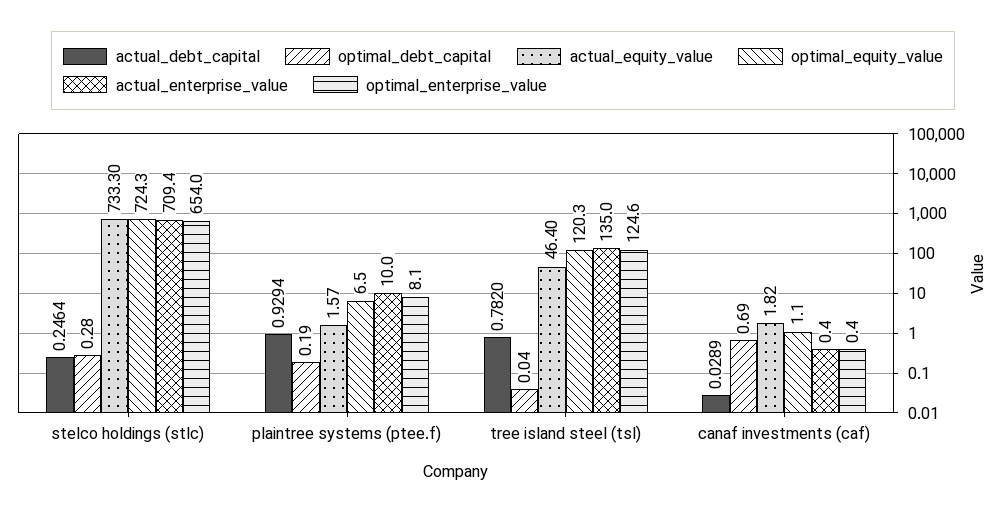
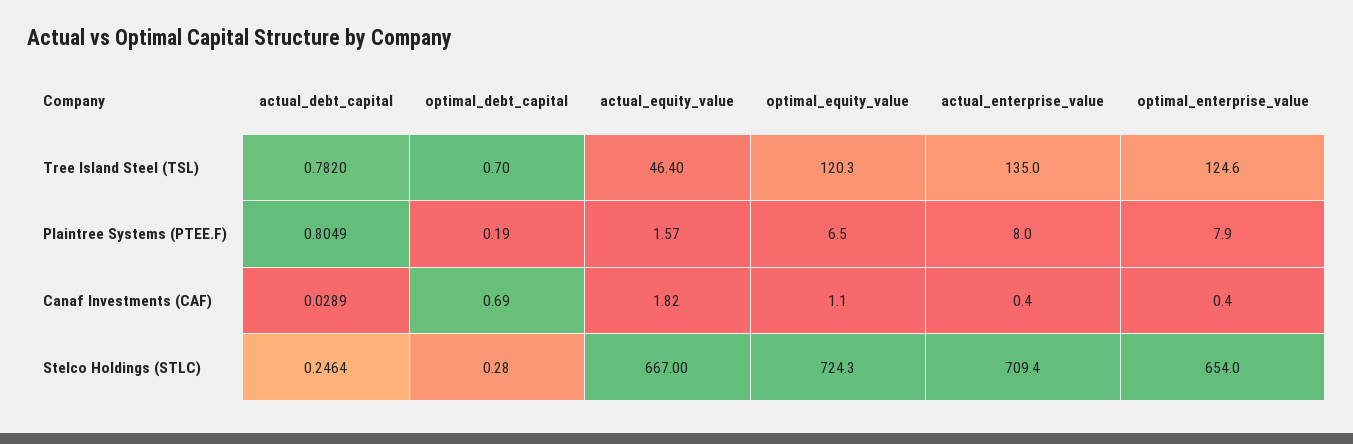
  {
    "actual_debt_capital": {
      "stelco holdings (stlc)": 0.2464,
-     "plaintree systems (ptee.f)": 0.9294,
+     "plaintree systems (ptee.f)": 0.8049,
      "tree island steel (tsl)": 0.782,
      "canaf investments (caf)": 0.0289
    },
    "optimal_debt_capital": {
      "stelco holdings (stlc)": 0.28,
      "plaintree systems (ptee.f)": 0.19,
-     "tree island steel (tsl)": 0.04,
+     "tree island steel (tsl)": 0.7,
      "canaf investments (caf)": 0.69
    },
    "actual_equity_value": {
-     "stelco holdings (stlc)": 733.3,
+     "stelco holdings (stlc)": 667,
      "plaintree systems (ptee.f)": 1.57,
      "tree island steel (tsl)": 46.4,
      "canaf investments (caf)": 1.82
    },
    "optimal_equity_value": {
      "stelco holdings (stlc)": 724.3,
      "plaintree systems (ptee.f)": 6.5,
      "tree island steel (tsl)": 120.3,
      "canaf investments (caf)": 1.1
    },
    "actual_enterprise_value": {
      "stelco holdings (stlc)": 709.4,
-     "plaintree systems (ptee.f)": 10,
+     "plaintree systems (ptee.f)": 8,
      "tree island steel (tsl)": 135,
      "canaf investments (caf)": 0.4
    },
    "optimal_enterprise_value": {
      "stelco holdings (stlc)": 654,
-     "plaintree systems (ptee.f)": 8.1,
+     "plaintree systems (ptee.f)": 7.9,
      "tree island steel (tsl)": 124.6,
      "canaf investments (caf)": 0.4
    }
  }

